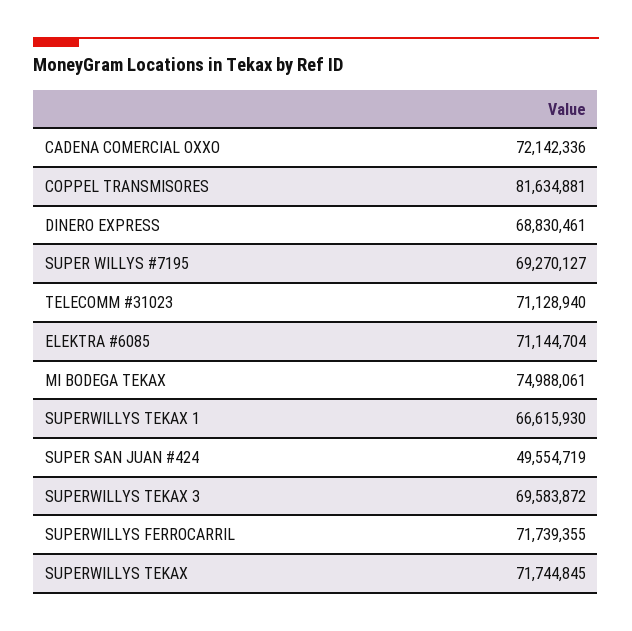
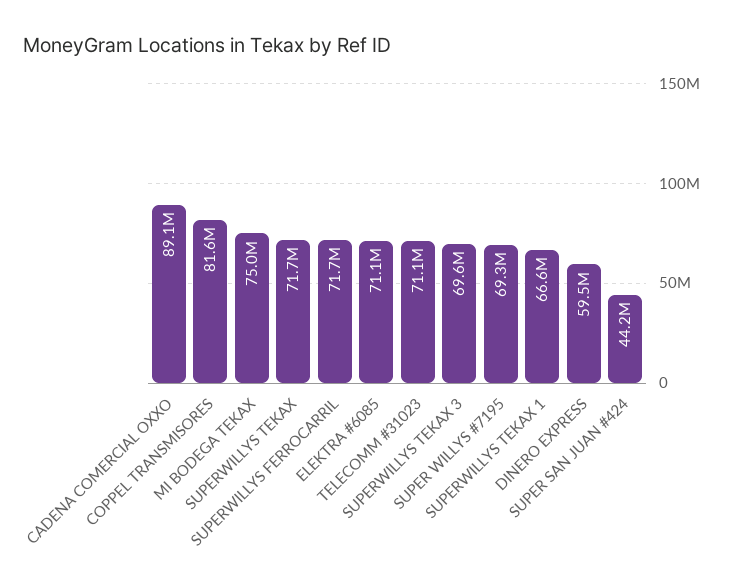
  {
-   "CADENA COMERCIAL OXXO": 72142336,
+   "CADENA COMERCIAL OXXO": 89100000,
    "COPPEL TRANSMISORES": 81634881,
-   "DINERO EXPRESS": 68830461,
+   "DINERO EXPRESS": 59500000,
    "SUPER WILLYS #7195": 69270127,
    "TELECOMM #31023": 71128940,
    "ELEKTRA #6085": 71144704,
    "MI BODEGA TEKAX": 74988061,
    "SUPERWILLYS TEKAX 1": 66615930,
-   "SUPER SAN JUAN #424": 49554719,
+   "SUPER SAN JUAN #424": 44200000,
    "SUPERWILLYS TEKAX 3": 69583872,
    "SUPERWILLYS FERROCARRIL": 71739355,
    "SUPERWILLYS TEKAX": 71744845
  }

